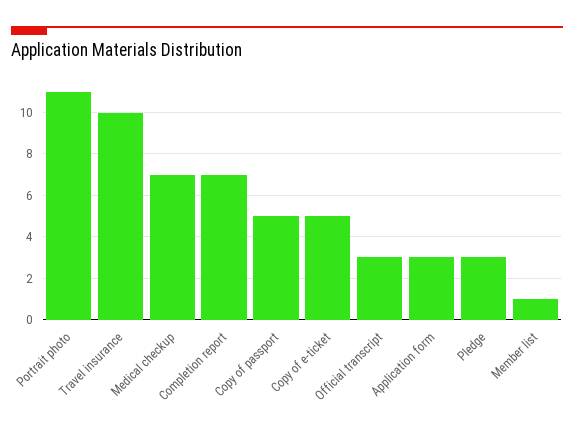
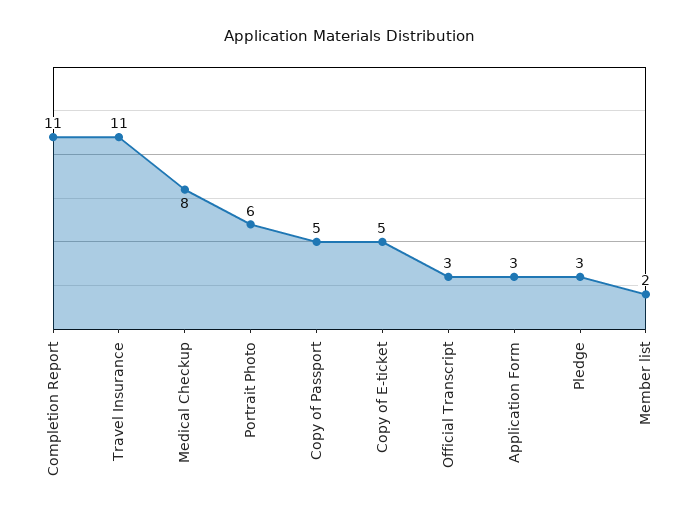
  {
-   "Portrait photo": 11,
+   "Portrait photo": 6,
-   "Travel insurance": 10,
+   "Travel insurance": 11,
-   "Medical checkup": 7,
+   "Medical checkup": 8,
-   "Completion report": 7,
+   "Completion report": 11,
    "Copy of passport": 5,
    "Copy of e-ticket": 5,
    "Official transcript": 3,
    "Application form": 3,
    "Pledge": 3,
-   "Member list": 1
+   "Member list": 2
  }

